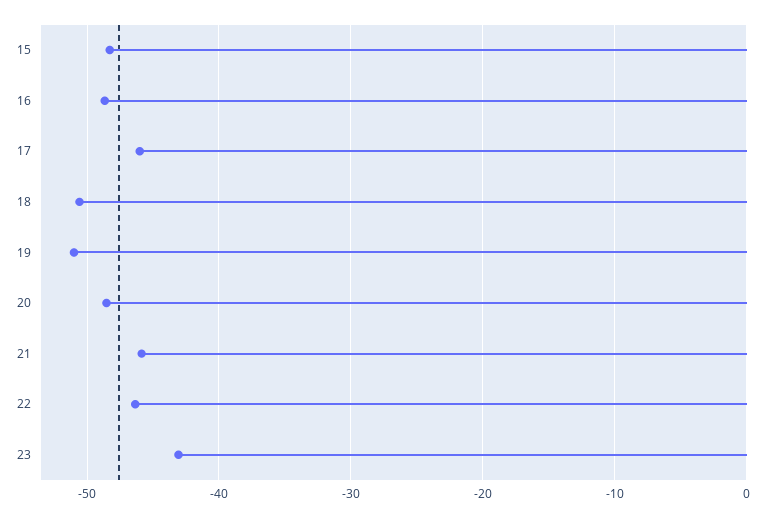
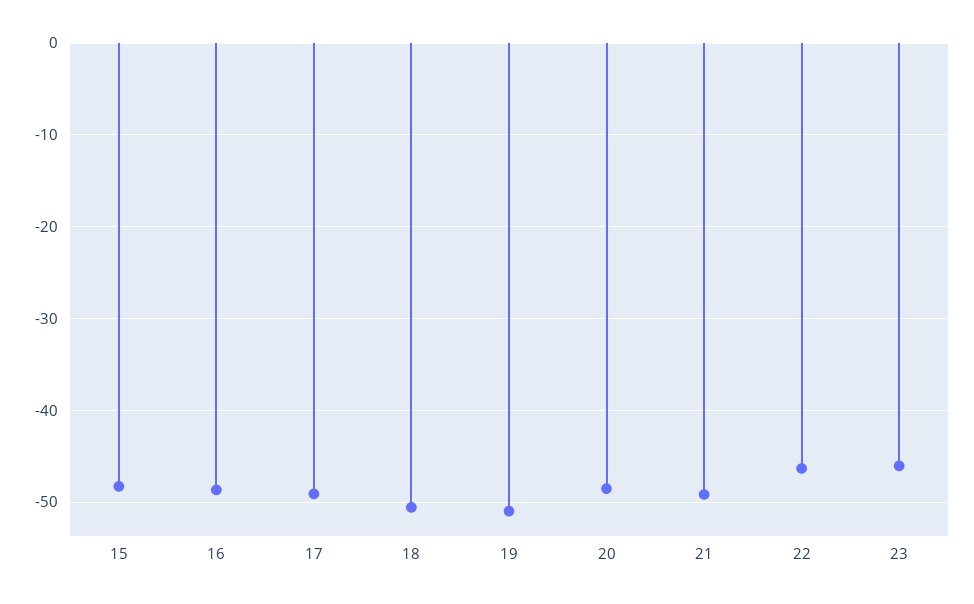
  {
    "15": -48,
    "16": -49,
-   "17": -46,
+   "17": -49,
    "18": -51,
    "19": -51,
    "20": -49,
-   "21": -46,
+   "21": -49,
    "22": -46,
-   "23": -43
+   "23": -46
  }

